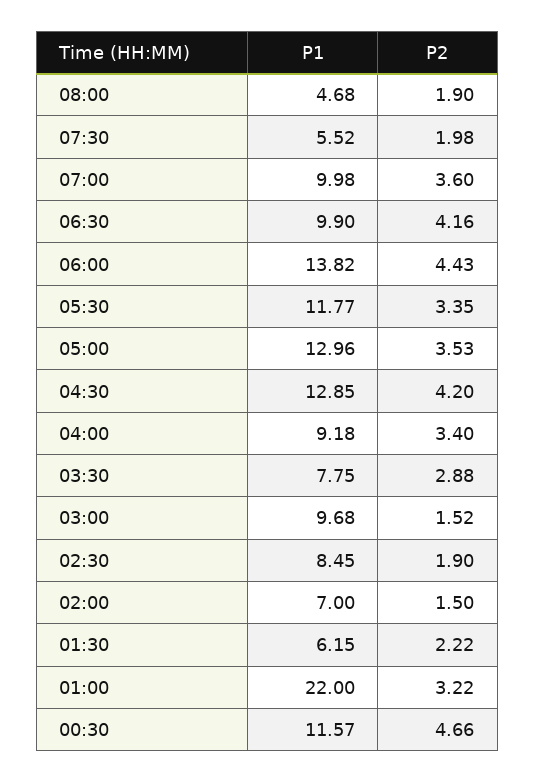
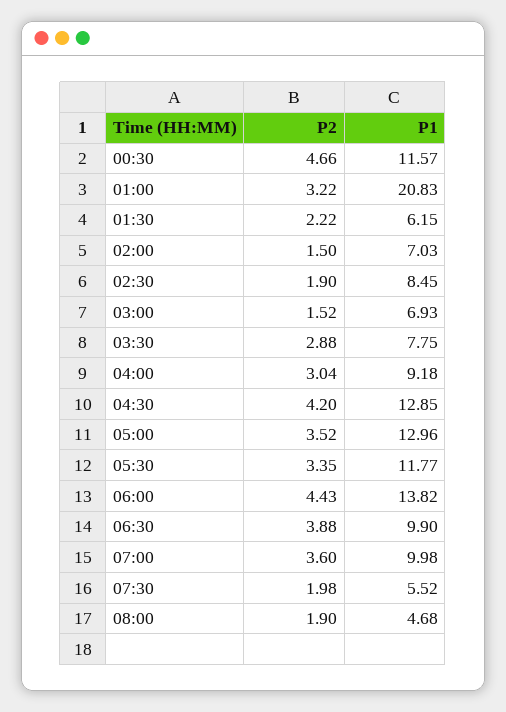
  {
    "P1": {
      "08:00": 4.68,
      "07:30": 5.52,
      "07:00": 9.98,
      "06:30": 9.9,
      "06:00": 13.82,
      "05:30": 11.77,
      "05:00": 12.96,
      "04:30": 12.85,
      "04:00": 9.18,
      "03:30": 7.75,
-     "03:00": 9.68,
+     "03:00": 6.93,
      "02:30": 8.45,
-     "02:00": 7,
+     "02:00": 7.03,
      "01:30": 6.15,
-     "01:00": 22,
+     "01:00": 20.83,
      "00:30": 11.57
    },
    "P2": {
      "08:00": 1.9,
      "07:30": 1.98,
      "07:00": 3.6,
-     "06:30": 4.16,
+     "06:30": 3.88,
      "06:00": 4.43,
      "05:30": 3.35,
-     "05:00": 3.53,
+     "05:00": 3.52,
      "04:30": 4.2,
-     "04:00": 3.4,
+     "04:00": 3.04,
      "03:30": 2.88,
      "03:00": 1.52,
      "02:30": 1.9,
      "02:00": 1.5,
      "01:30": 2.22,
      "01:00": 3.22,
      "00:30": 4.66
    }
  }

